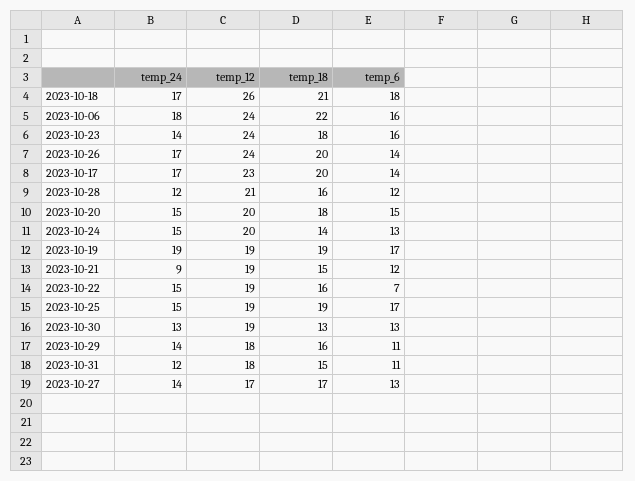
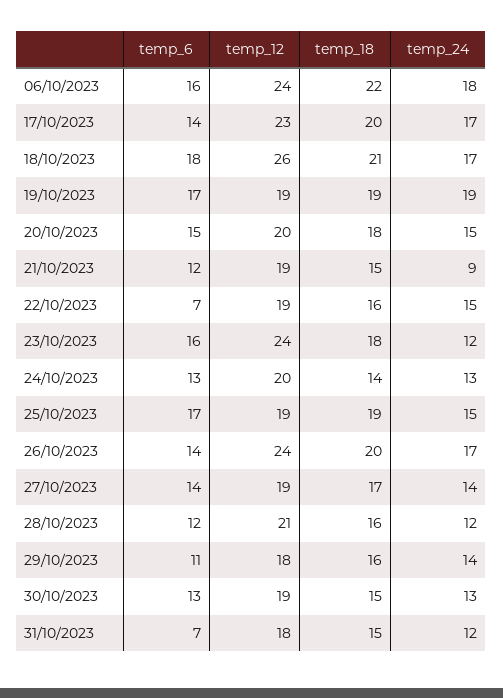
  {
    "temp_24": {
      "2023-10-18": 17,
      "2023-10-06": 18,
-     "2023-10-23": 14,
+     "2023-10-23": 12,
      "2023-10-26": 17,
      "2023-10-17": 17,
      "2023-10-28": 12,
      "2023-10-20": 15,
-     "2023-10-24": 15,
+     "2023-10-24": 13,
      "2023-10-19": 19,
      "2023-10-21": 9,
      "2023-10-22": 15,
      "2023-10-25": 15,
      "2023-10-30": 13,
      "2023-10-29": 14,
      "2023-10-31": 12,
      "2023-10-27": 14
    },
    "temp_12": {
      "2023-10-18": 26,
      "2023-10-06": 24,
      "2023-10-23": 24,
      "2023-10-26": 24,
      "2023-10-17": 23,
      "2023-10-28": 21,
      "2023-10-20": 20,
      "2023-10-24": 20,
      "2023-10-19": 19,
      "2023-10-21": 19,
      "2023-10-22": 19,
      "2023-10-25": 19,
      "2023-10-30": 19,
      "2023-10-29": 18,
      "2023-10-31": 18,
-     "2023-10-27": 17
+     "2023-10-27": 19
    },
    "temp_18": {
      "2023-10-18": 21,
      "2023-10-06": 22,
      "2023-10-23": 18,
      "2023-10-26": 20,
      "2023-10-17": 20,
      "2023-10-28": 16,
      "2023-10-20": 18,
      "2023-10-24": 14,
      "2023-10-19": 19,
      "2023-10-21": 15,
      "2023-10-22": 16,
      "2023-10-25": 19,
-     "2023-10-30": 13,
+     "2023-10-30": 15,
      "2023-10-29": 16,
      "2023-10-31": 15,
      "2023-10-27": 17
    },
    "temp_6": {
      "2023-10-18": 18,
      "2023-10-06": 16,
      "2023-10-23": 16,
      "2023-10-26": 14,
      "2023-10-17": 14,
      "2023-10-28": 12,
      "2023-10-20": 15,
      "2023-10-24": 13,
      "2023-10-19": 17,
      "2023-10-21": 12,
      "2023-10-22": 7,
      "2023-10-25": 17,
      "2023-10-30": 13,
      "2023-10-29": 11,
-     "2023-10-31": 11,
+     "2023-10-31": 7,
-     "2023-10-27": 13
+     "2023-10-27": 14
    }
  }

